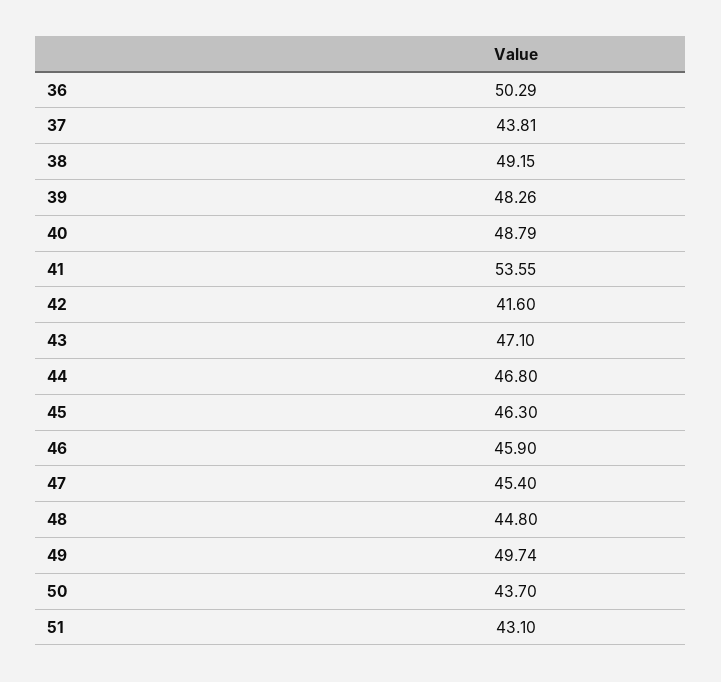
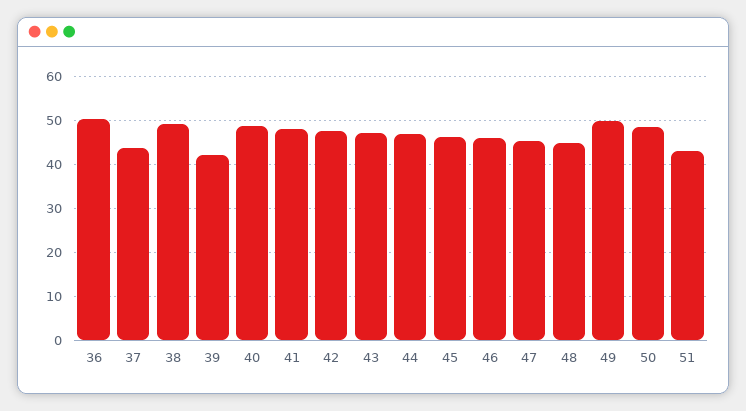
  {
    "36": 50.29,
    "37": 43.81,
    "38": 49.15,
-   "39": 48.26,
+   "39": 42,
    "40": 48.79,
-   "41": 53.55,
+   "41": 48,
-   "42": 41.6,
+   "42": 48,
    "43": 47.1,
    "44": 46.8,
    "45": 46.3,
    "46": 45.9,
    "47": 45.4,
    "48": 44.8,
    "49": 49.74,
-   "50": 43.7,
+   "50": 48,
    "51": 43.1
  }

